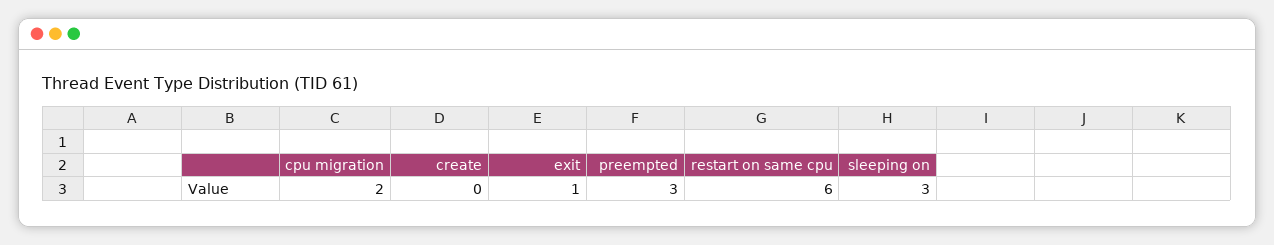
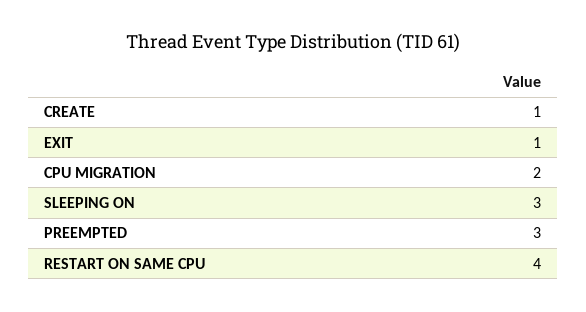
  {
    "cpu migration": 2,
-   "create": 0,
+   "create": 1,
    "exit": 1,
    "preempted": 3,
-   "restart on same cpu": 6,
+   "restart on same cpu": 4,
    "sleeping on": 3
  }

